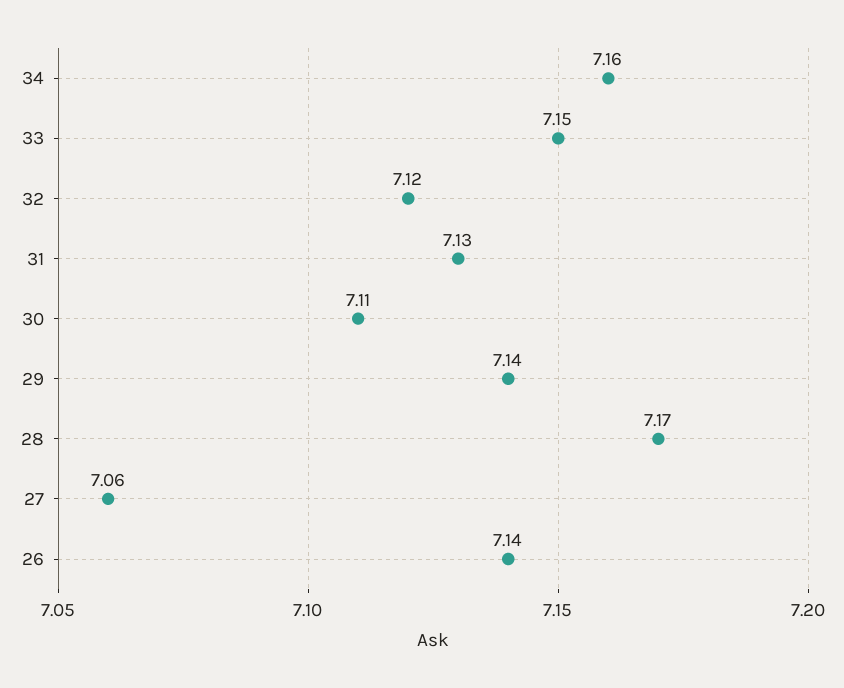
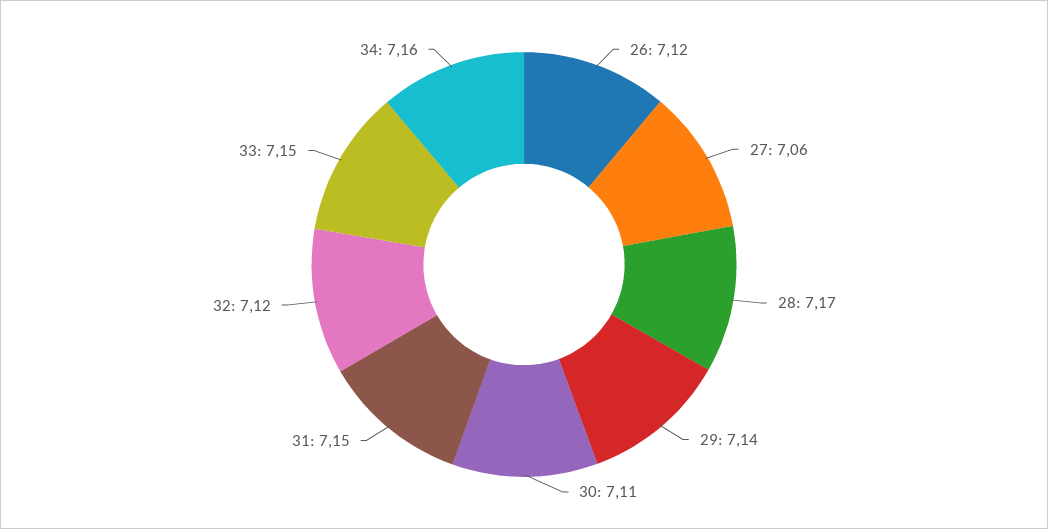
  {
    "34": 7.16,
    "33": 7.15,
    "32": 7.12,
-   "31": 7.13,
+   "31": 7.15,
    "30": 7.11,
    "29": 7.14,
    "28": 7.17,
    "27": 7.06,
-   "26": 7.14
+   "26": 7.12
  }

